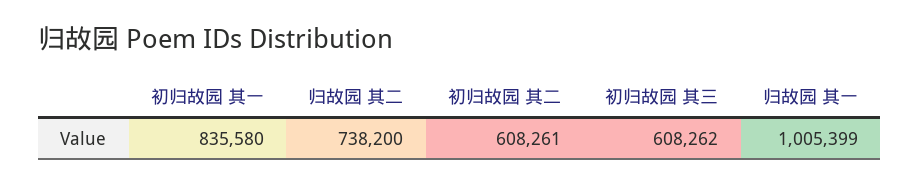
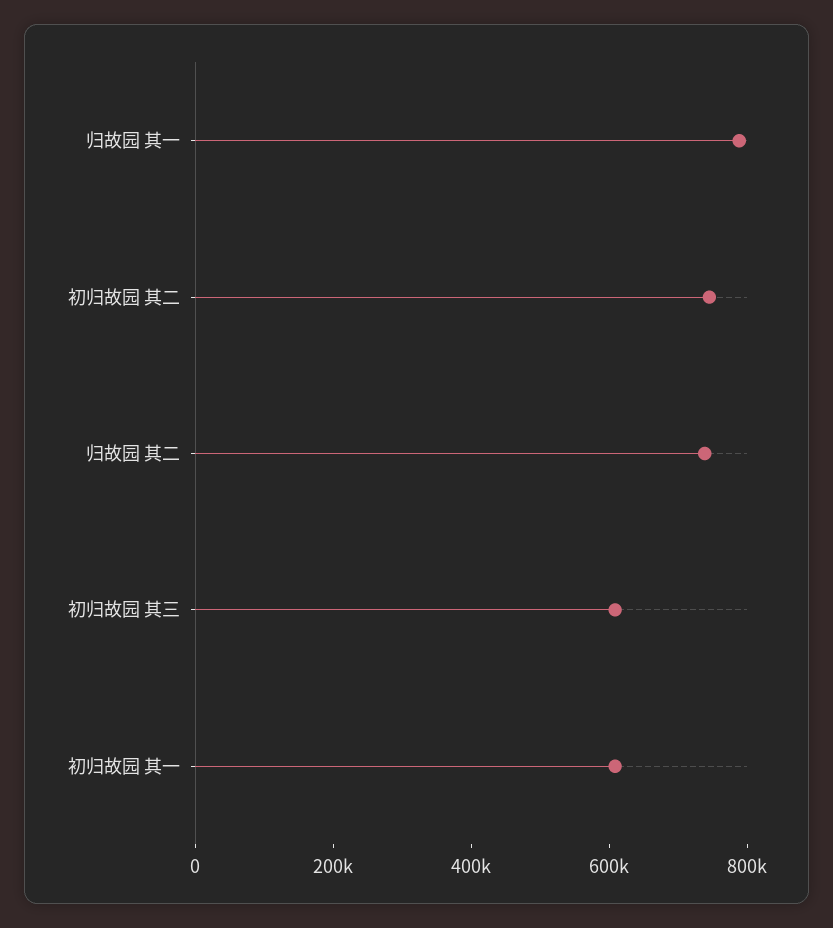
  {
-   "初归故园 其一": 835580,
+   "初归故园 其一": 600000,
    "归故园 其二": 738200,
-   "初归故园 其二": 608261,
+   "初归故园 其二": 750000,
    "初归故园 其三": 608262,
-   "归故园 其一": 1005399
+   "归故园 其一": 800000
  }

